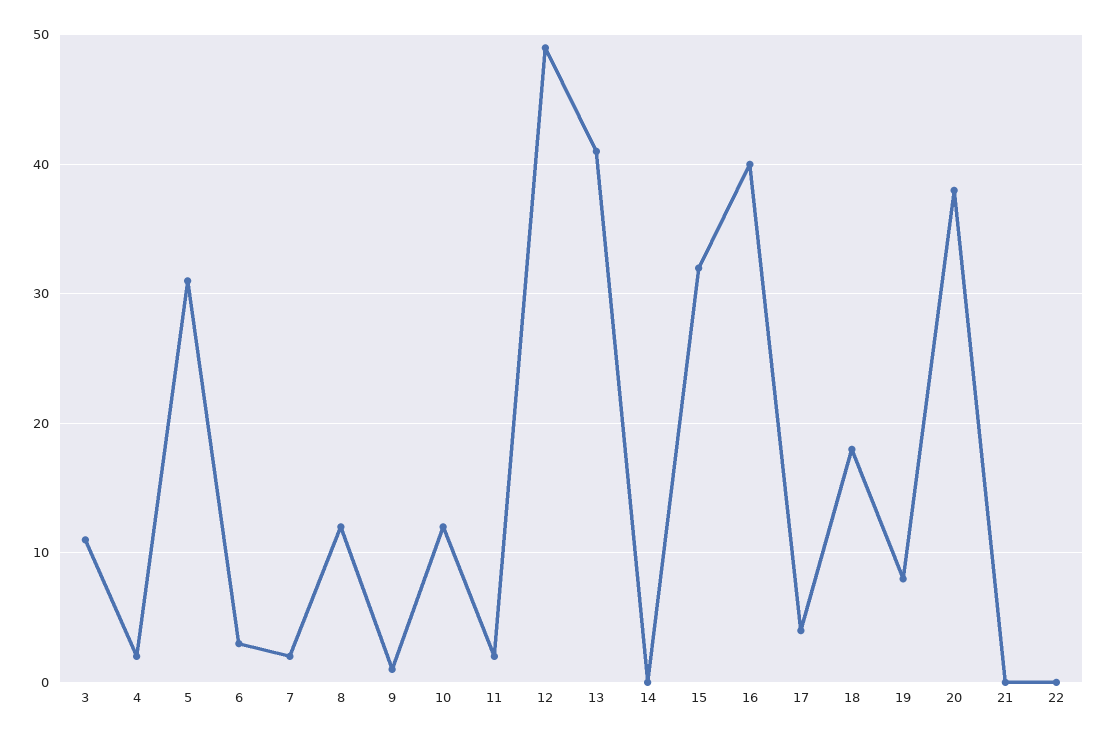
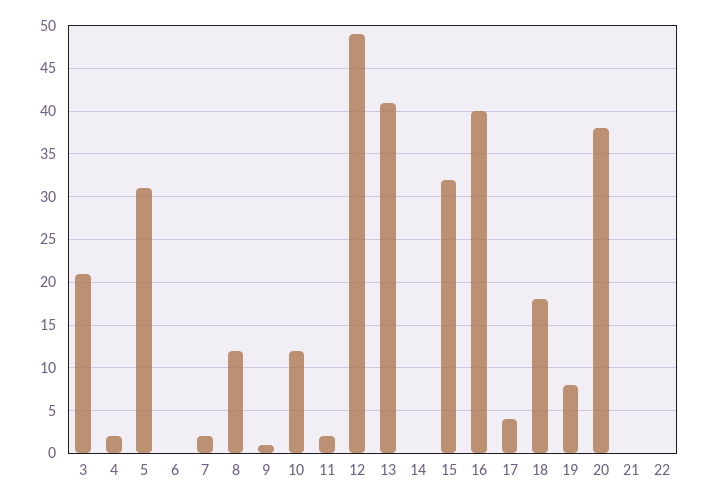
  {
-   "3": 11,
+   "3": 21,
    "4": 2,
    "5": 31,
-   "6": 3,
+   "6": 0,
    "7": 2,
    "8": 12,
    "9": 1,
    "10": 12,
    "11": 2,
    "12": 49,
    "13": 41,
    "14": 0,
    "15": 32,
    "16": 40,
    "17": 4,
    "18": 18,
    "19": 8,
    "20": 38,
    "21": 0,
    "22": 0
  }

